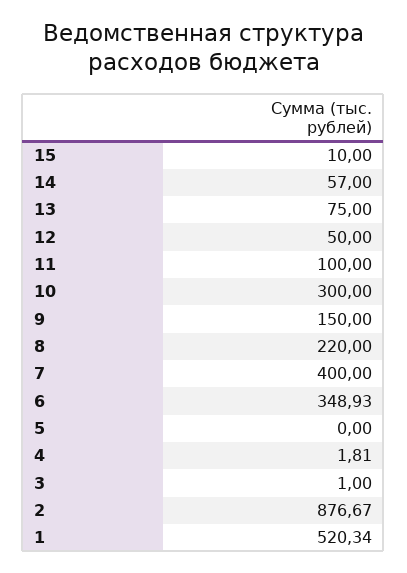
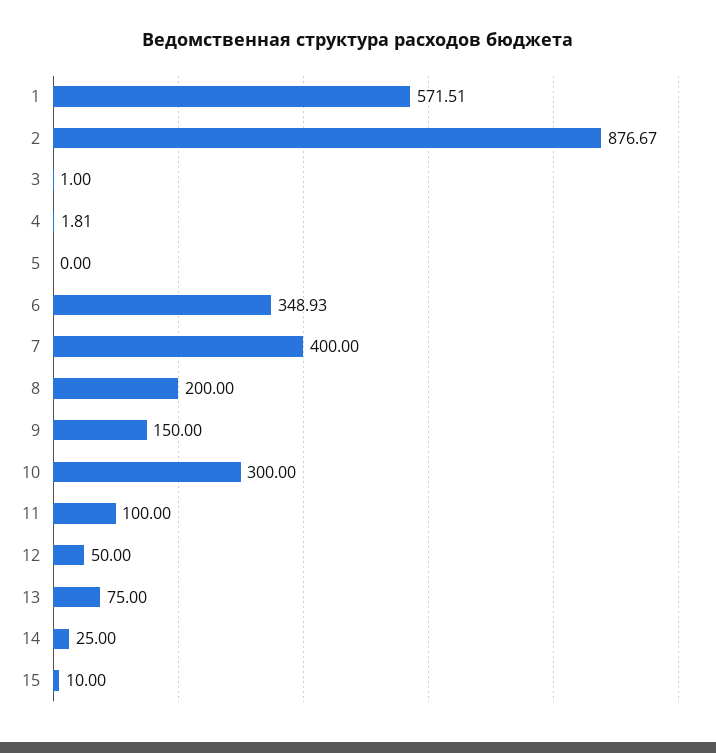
  {
    "15": 10,
-   "14": 57,
+   "14": 25,
    "13": 75,
    "12": 50,
    "11": 100,
    "10": 300,
    "9": 150,
-   "8": 220,
+   "8": 200,
    "7": 400,
    "6": 348.93,
    "5": 0,
    "4": 1.81,
    "3": 1,
    "2": 876.67,
-   "1": 520.34
+   "1": 571.51
  }

